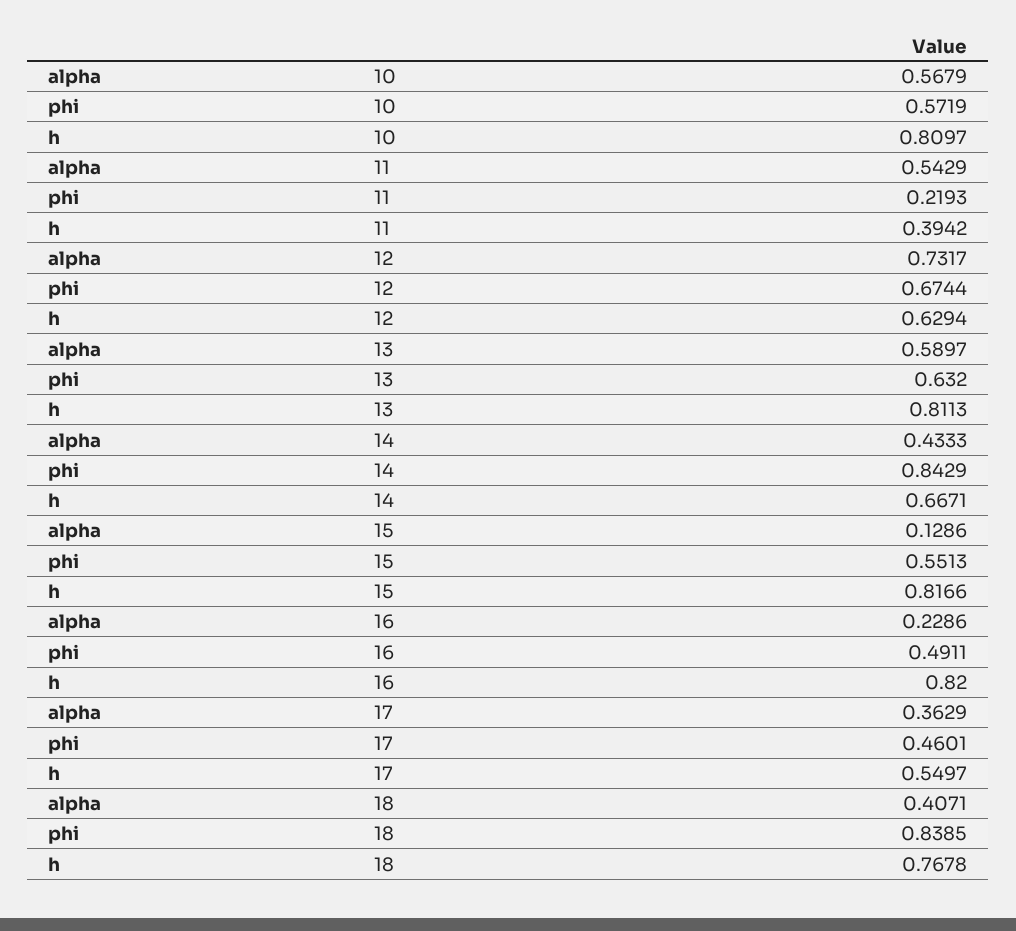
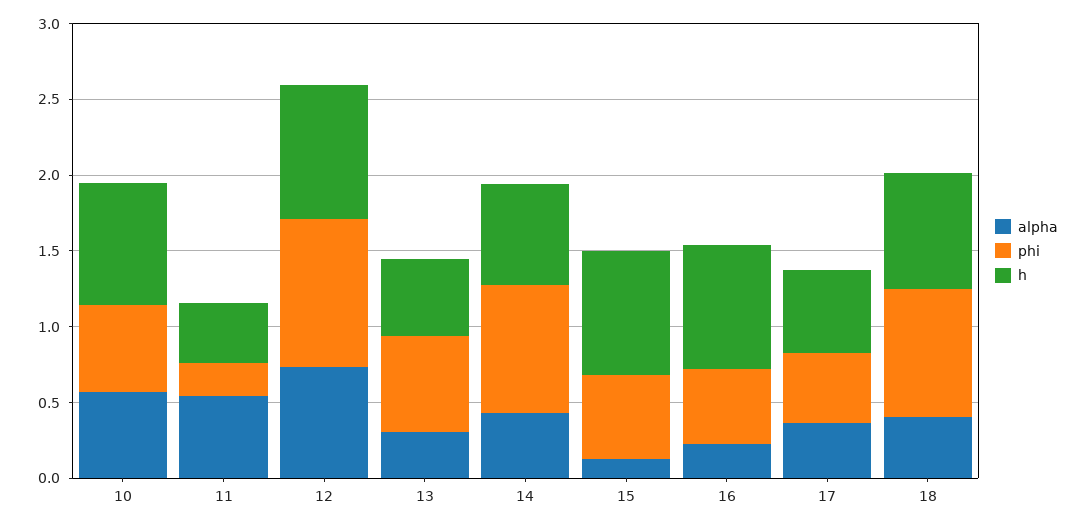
  {
    "alpha": {
      "10": 0.5679,
      "11": 0.5429,
      "12": 0.7317,
-     "13": 0.5897,
+     "13": 0.3,
      "14": 0.4333,
      "15": 0.1286,
      "16": 0.2286,
      "17": 0.3629,
      "18": 0.4071
    },
    "phi": {
      "10": 0.5719,
      "11": 0.2193,
-     "12": 0.6744,
+     "12": 1,
      "13": 0.632,
      "14": 0.8429,
      "15": 0.5513,
      "16": 0.4911,
      "17": 0.4601,
      "18": 0.8385
    },
    "h": {
      "10": 0.8097,
      "11": 0.3942,
-     "12": 0.6294,
+     "12": 0.9,
-     "13": 0.8113,
+     "13": 0.5,
      "14": 0.6671,
      "15": 0.8166,
      "16": 0.82,
      "17": 0.5497,
      "18": 0.7678
    }
  }

